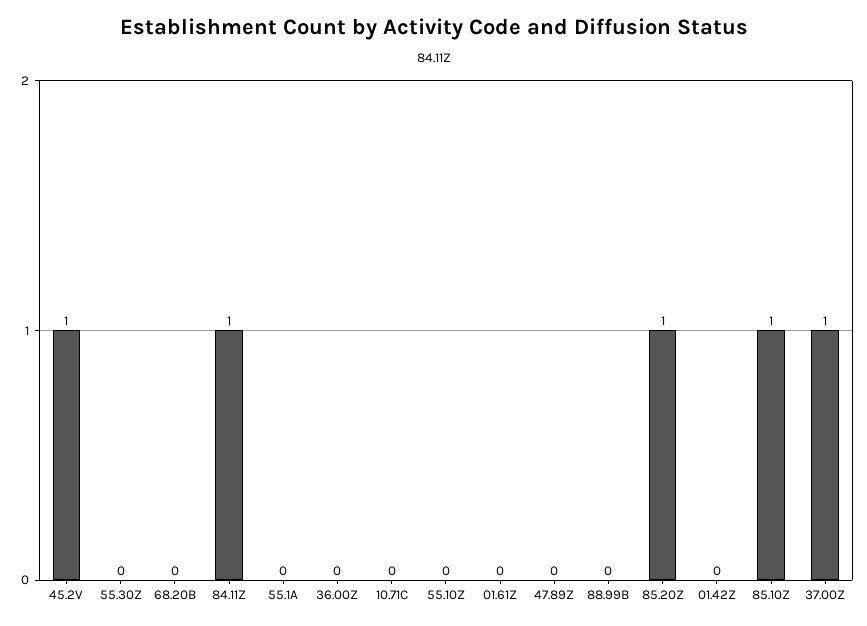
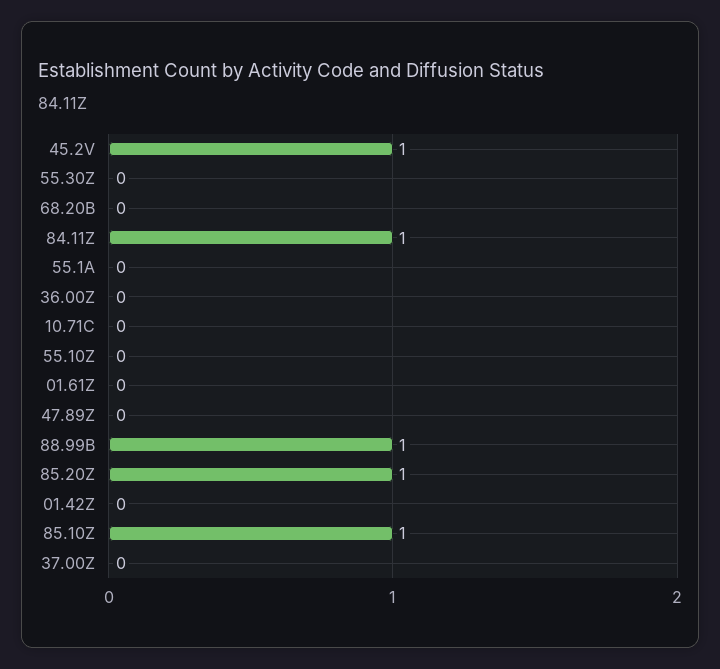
  {
    "45.2V": 1,
    "55.30Z": 0,
    "68.20B": 0,
    "84.11Z": 1,
    "55.1A": 0,
    "36.00Z": 0,
    "10.71C": 0,
    "55.10Z": 0,
    "01.61Z": 0,
    "47.89Z": 0,
-   "88.99B": 0,
+   "88.99B": 1,
    "85.20Z": 1,
    "01.42Z": 0,
    "85.10Z": 1,
-   "37.00Z": 1
+   "37.00Z": 0
  }

